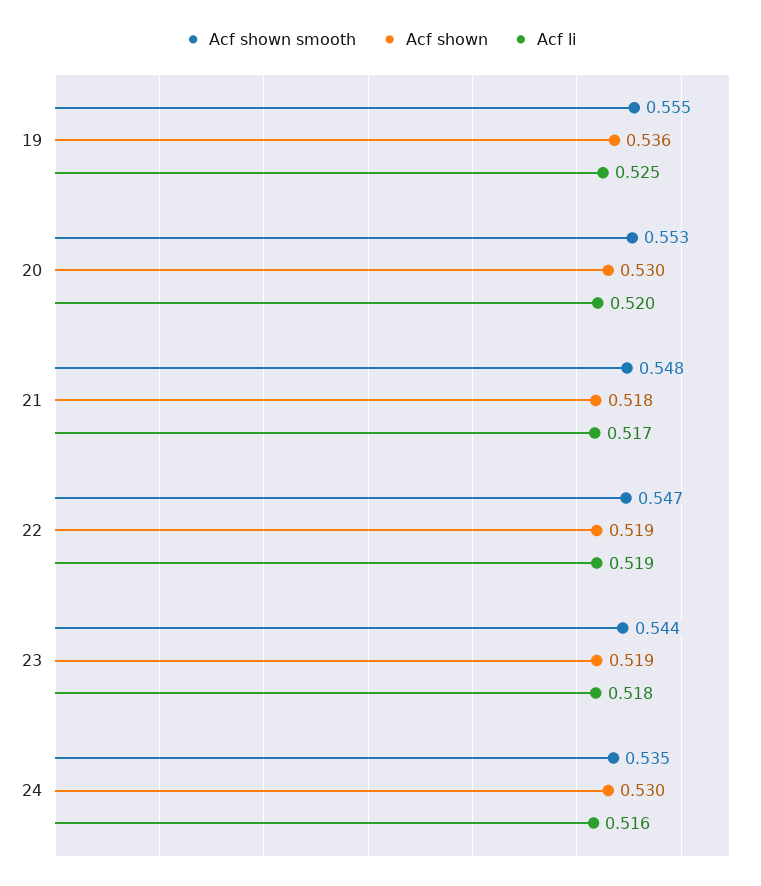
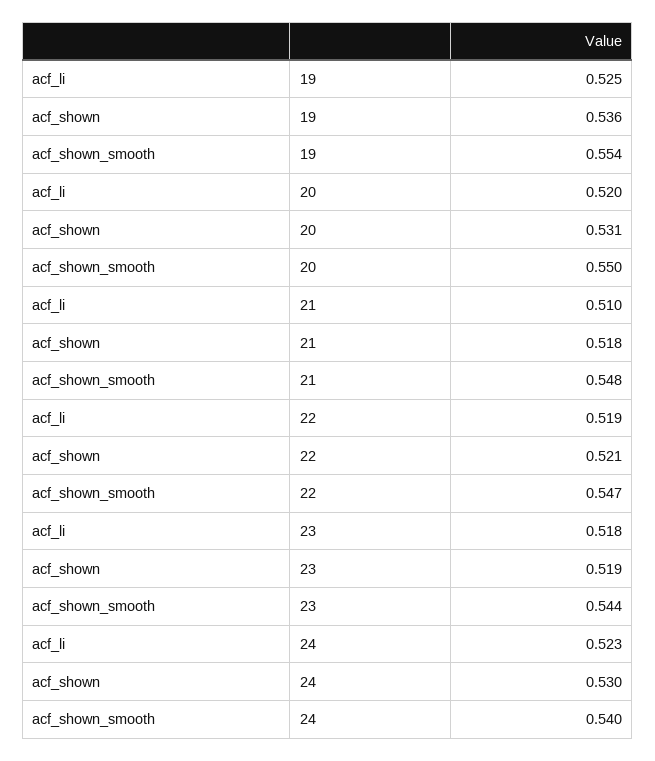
  {
    "Acf shown smooth": {
-     "19": 0.555,
+     "19": 0.554,
-     "20": 0.553,
+     "20": 0.55,
      "21": 0.548,
      "22": 0.547,
      "23": 0.544,
-     "24": 0.535
+     "24": 0.54
    },
    "Acf shown": {
      "19": 0.536,
-     "20": 0.53,
+     "20": 0.531,
      "21": 0.518,
-     "22": 0.519,
+     "22": 0.521,
      "23": 0.519,
      "24": 0.53
    },
    "Acf li": {
      "19": 0.525,
      "20": 0.52,
-     "21": 0.517,
+     "21": 0.51,
      "22": 0.519,
      "23": 0.518,
-     "24": 0.516
+     "24": 0.523
    }
  }

